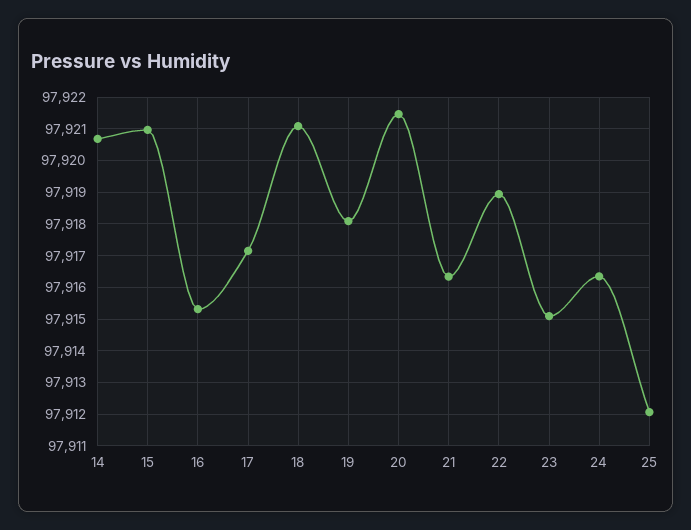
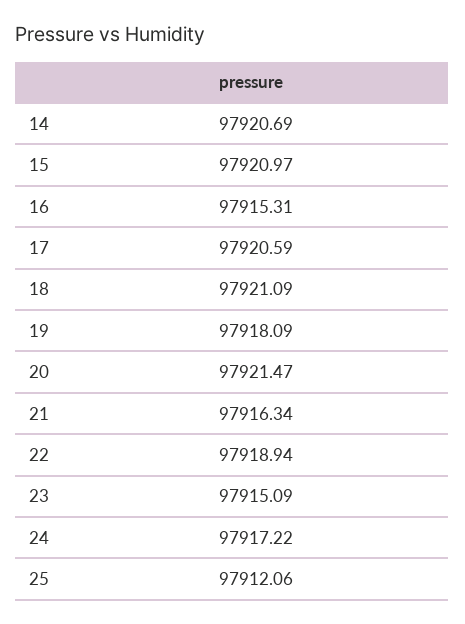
  {
    "14": 97920.69,
    "15": 97920.97,
    "16": 97915.31,
-   "17": 97917.2,
+   "17": 97920.59,
    "18": 97921.09,
    "19": 97918.09,
    "20": 97921.47,
    "21": 97916.34,
    "22": 97918.94,
    "23": 97915.09,
-   "24": 97916.4,
+   "24": 97917.22,
    "25": 97912.06
  }

